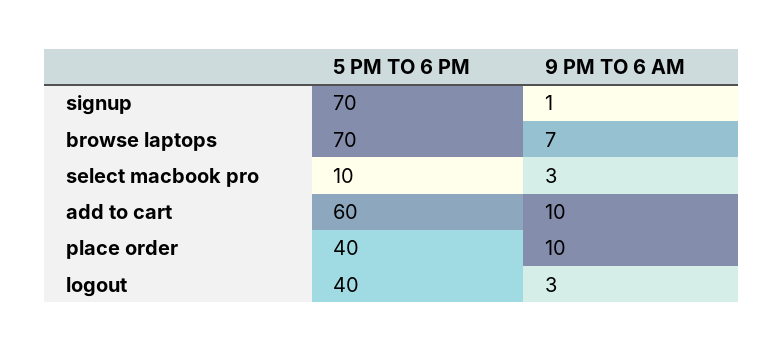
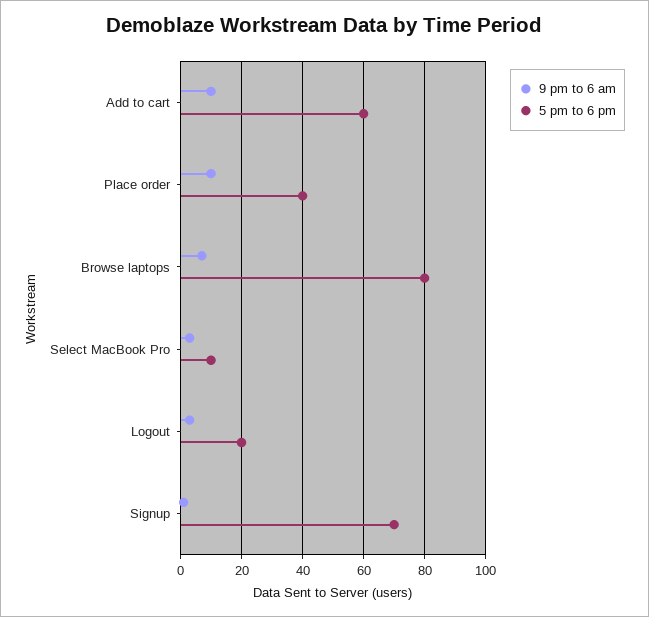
  {
    "5 PM TO 6 PM": {
      "signup": 70,
-     "browse laptops": 70,
+     "browse laptops": 80,
      "select macbook pro": 10,
      "add to cart": 60,
      "place order": 40,
-     "logout": 40
+     "logout": 20
    },
    "9 PM TO 6 AM": {
      "signup": 1,
      "browse laptops": 7,
      "select macbook pro": 3,
      "add to cart": 10,
      "place order": 10,
      "logout": 3
    }
  }

